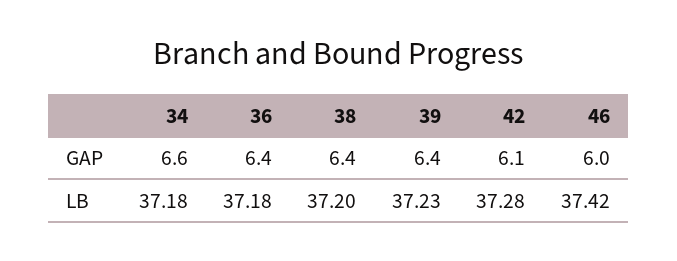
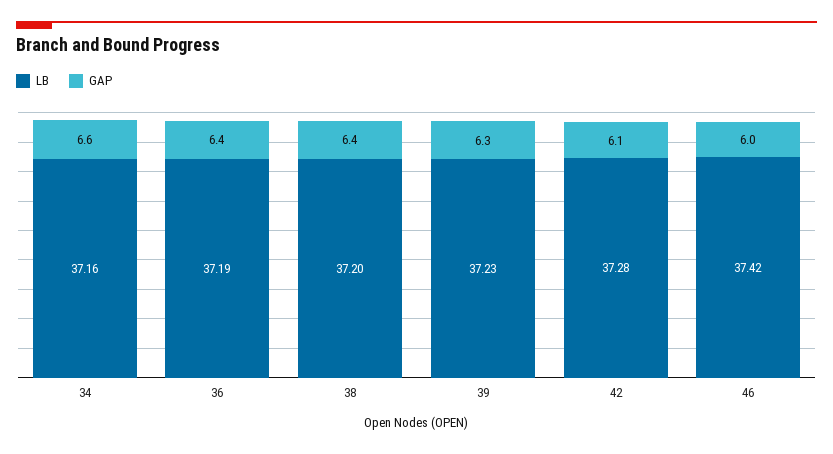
  {
    "GAP": {
      "34": 6.6,
      "36": 6.4,
      "38": 6.4,
-     "39": 6.4,
+     "39": 6.3,
      "42": 6.1,
      "46": 6
    },
    "LB": {
-     "34": 37.18,
+     "34": 37.16,
-     "36": 37.18,
+     "36": 37.19,
      "38": 37.2,
      "39": 37.23,
      "42": 37.28,
      "46": 37.42
    }
  }

